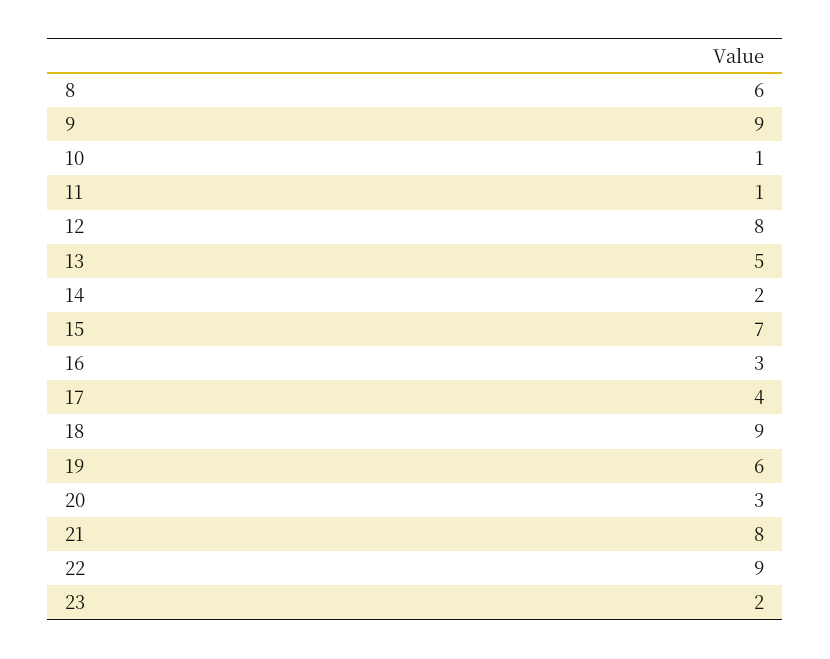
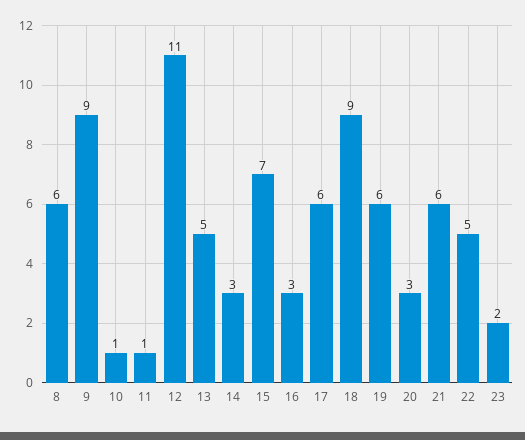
  {
    "8": 6,
    "9": 9,
    "10": 1,
    "11": 1,
-   "12": 8,
+   "12": 11,
    "13": 5,
-   "14": 2,
+   "14": 3,
    "15": 7,
    "16": 3,
-   "17": 4,
+   "17": 6,
    "18": 9,
    "19": 6,
    "20": 3,
-   "21": 8,
+   "21": 6,
-   "22": 9,
+   "22": 5,
    "23": 2
  }

